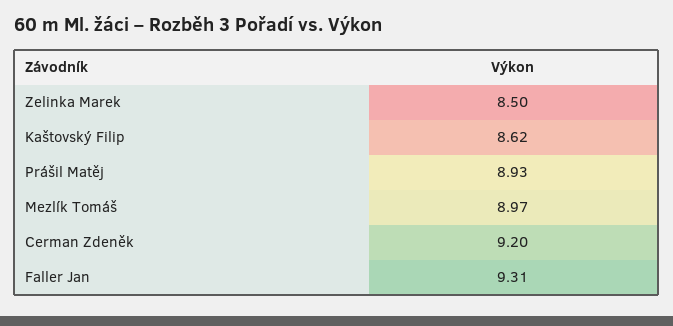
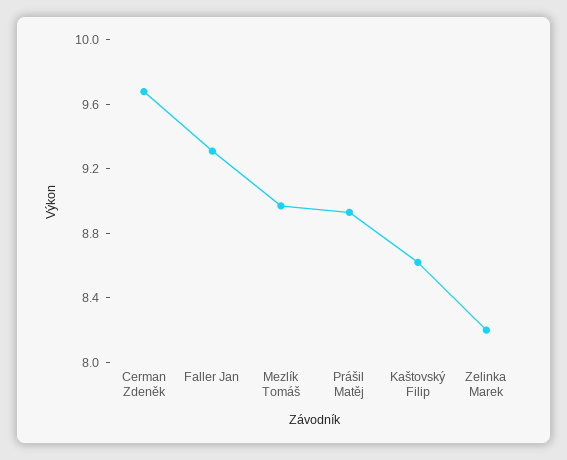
  {
-   "Zelinka Marek": 8.5,
+   "Zelinka Marek": 8.2,
    "Kaštovský Filip": 8.62,
    "Prášil Matěj": 8.93,
    "Mezlík Tomáš": 8.97,
-   "Cerman Zdeněk": 9.2,
+   "Cerman Zdeněk": 9.7,
    "Faller Jan": 9.31
  }

